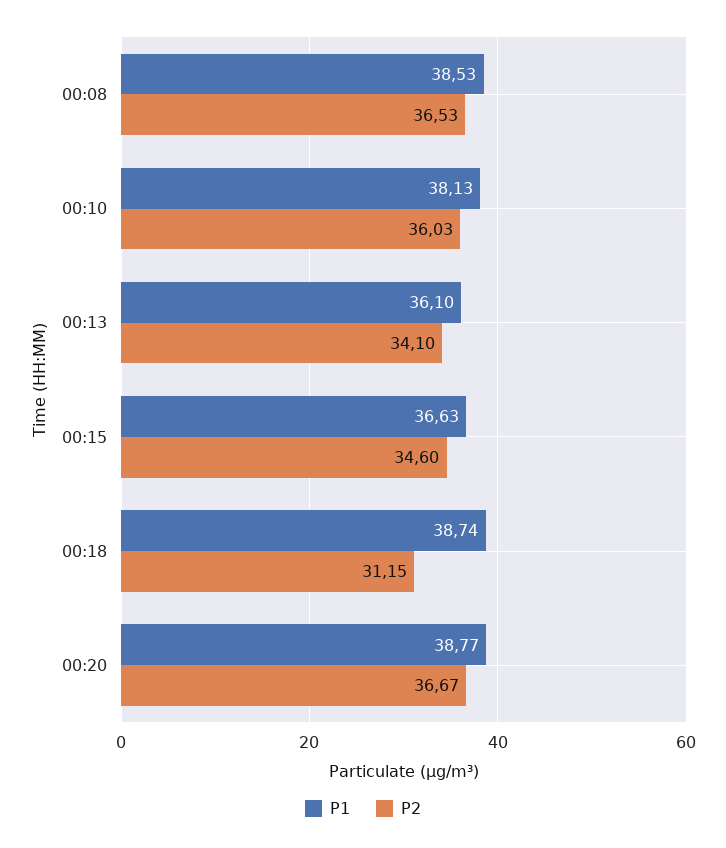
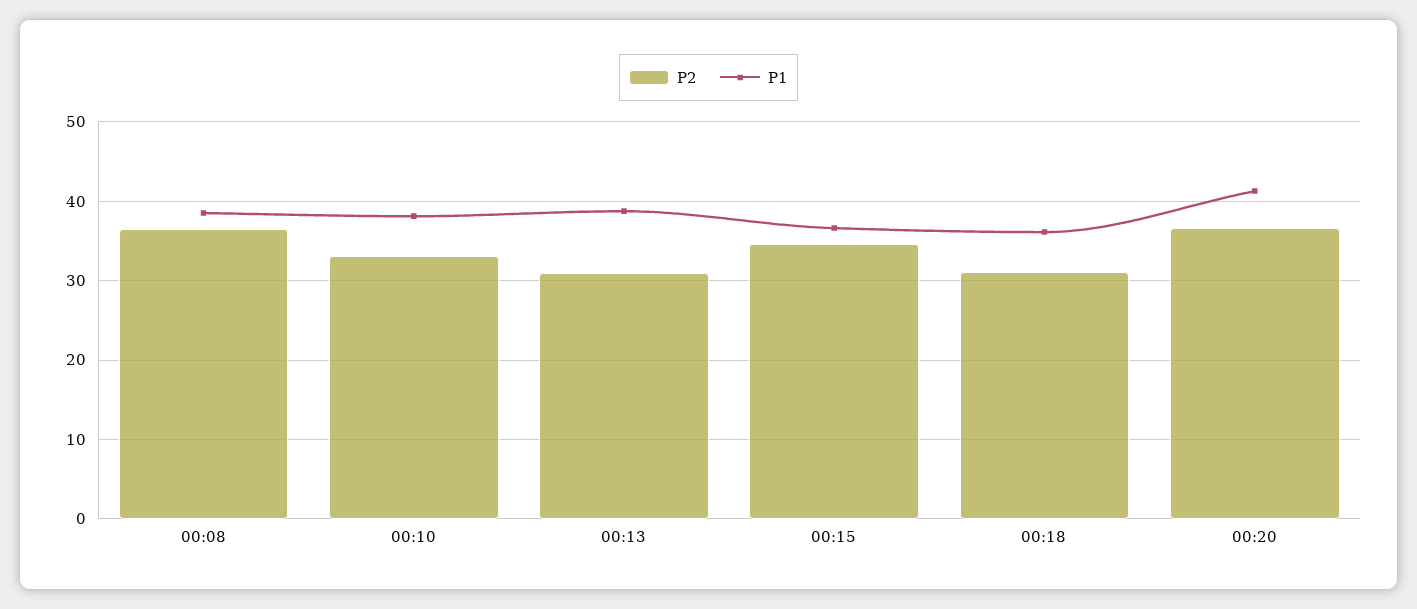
  {
    "P1": {
      "00:08": 38.53,
      "00:10": 38.13,
-     "00:13": 36.1,
+     "00:13": 39,
      "00:15": 36.63,
-     "00:18": 38.74,
+     "00:18": 36,
-     "00:20": 38.77
+     "00:20": 41
    },
    "P2": {
      "00:08": 36.53,
-     "00:10": 36.03,
+     "00:10": 33,
-     "00:13": 34.1,
+     "00:13": 31,
      "00:15": 34.6,
      "00:18": 31.15,
      "00:20": 36.67
    }
  }

